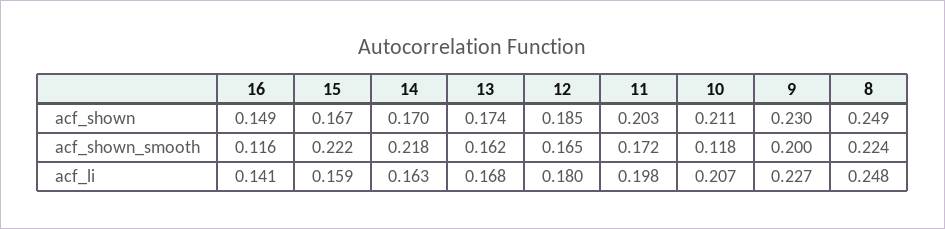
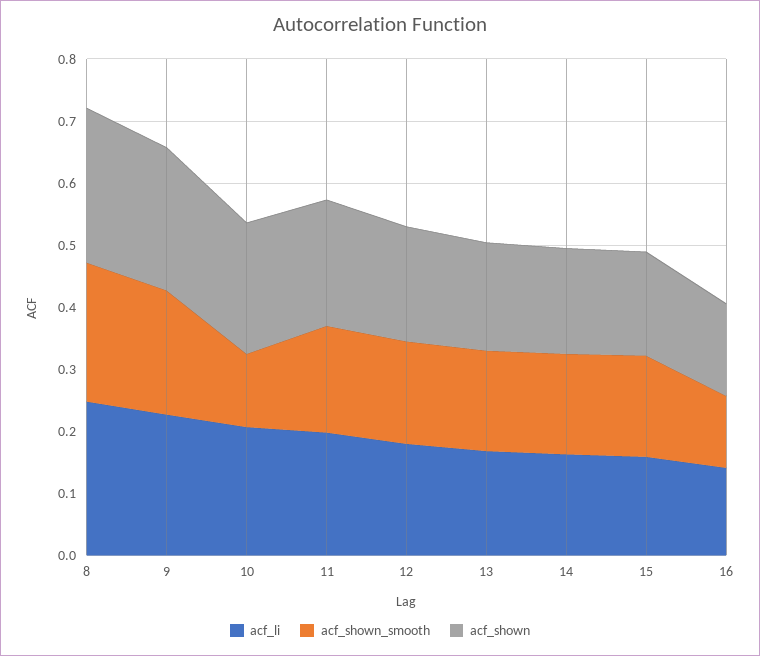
  {
    "acf_shown": {
      "16": 0.149,
      "15": 0.167,
      "14": 0.17,
      "13": 0.174,
      "12": 0.185,
      "11": 0.203,
      "10": 0.211,
      "9": 0.23,
      "8": 0.249
    },
    "acf_shown_smooth": {
      "16": 0.116,
-     "15": 0.222,
+     "15": 0.16,
-     "14": 0.218,
+     "14": 0.16,
      "13": 0.162,
      "12": 0.165,
      "11": 0.172,
      "10": 0.118,
      "9": 0.2,
      "8": 0.224
    },
    "acf_li": {
      "16": 0.141,
      "15": 0.159,
      "14": 0.163,
      "13": 0.168,
      "12": 0.18,
      "11": 0.198,
      "10": 0.207,
      "9": 0.227,
      "8": 0.248
    }
  }

